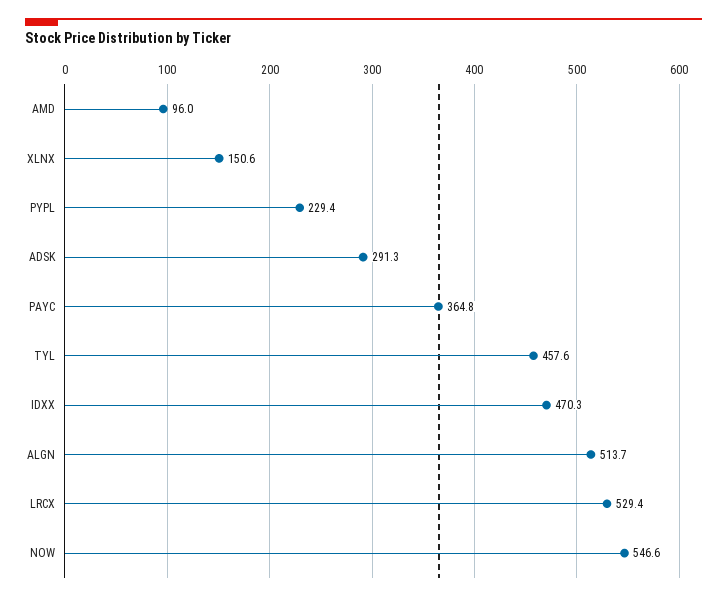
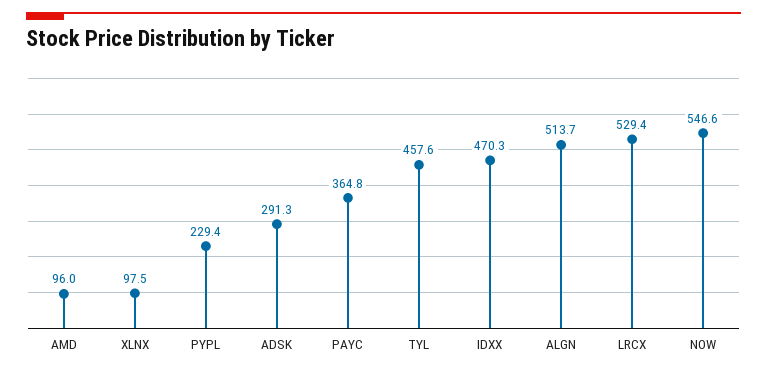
  {
    "AMD": 96,
-   "XLNX": 150.6,
+   "XLNX": 97.5,
    "PYPL": 229.4,
    "ADSK": 291.3,
    "PAYC": 364.8,
    "TYL": 457.6,
    "IDXX": 470.3,
    "ALGN": 513.7,
    "LRCX": 529.4,
    "NOW": 546.6
  }

